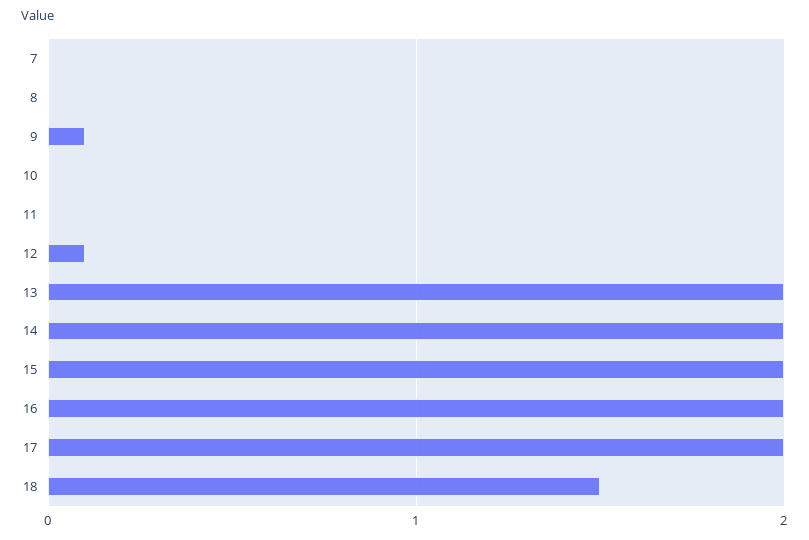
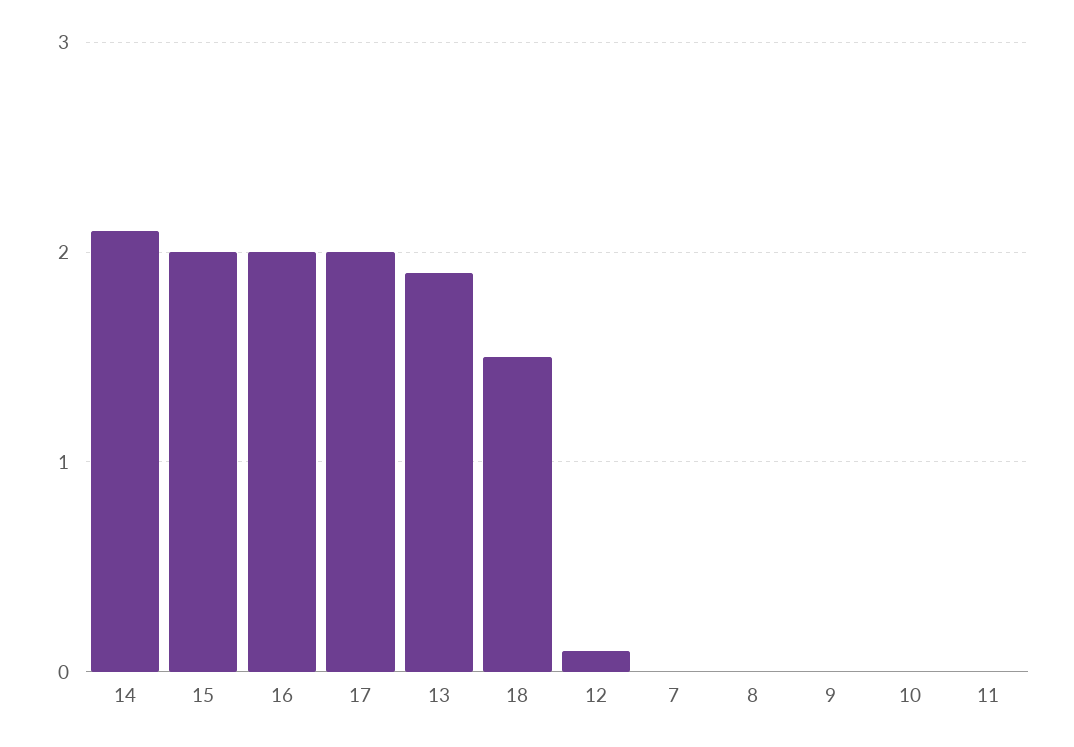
  {
    "7": 0,
    "8": 0,
-   "9": 0.1,
+   "9": 0,
    "10": 0,
    "11": 0,
    "12": 0.1,
-   "13": 2,
+   "13": 1.9,
-   "14": 2,
+   "14": 2.1,
    "15": 2,
    "16": 2,
    "17": 2,
    "18": 1.5
  }

